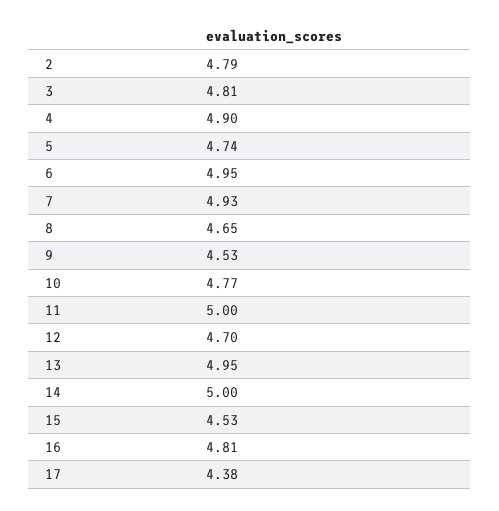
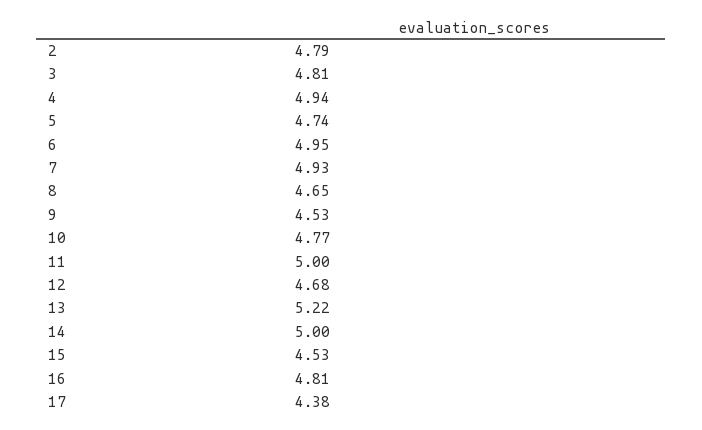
  {
    "2": 4.79,
    "3": 4.81,
-   "4": 4.9,
+   "4": 4.94,
    "5": 4.74,
    "6": 4.95,
    "7": 4.93,
    "8": 4.65,
    "9": 4.53,
    "10": 4.77,
    "11": 5,
-   "12": 4.7,
+   "12": 4.68,
-   "13": 4.95,
+   "13": 5.22,
    "14": 5,
    "15": 4.53,
    "16": 4.81,
    "17": 4.38
  }

